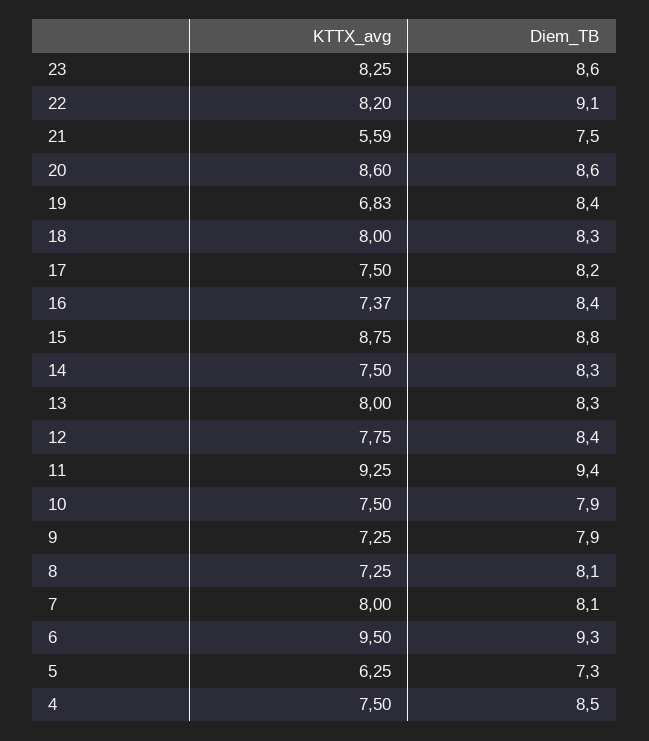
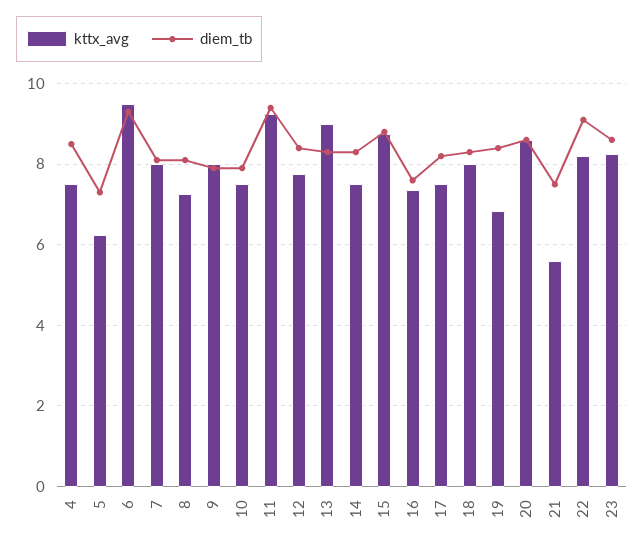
  {
    "KTTX_avg": {
      "23": 8.25,
      "22": 8.2,
      "21": 5.59,
      "20": 8.6,
      "19": 6.83,
      "18": 8,
      "17": 7.5,
      "16": 7.37,
      "15": 8.75,
      "14": 7.5,
-     "13": 8,
+     "13": 9,
      "12": 7.75,
      "11": 9.25,
      "10": 7.5,
-     "9": 7.25,
+     "9": 8,
      "8": 7.25,
      "7": 8,
      "6": 9.5,
      "5": 6.25,
      "4": 7.5
    },
    "Diem_TB": {
      "23": 8.6,
      "22": 9.1,
      "21": 7.5,
      "20": 8.6,
      "19": 8.4,
      "18": 8.3,
      "17": 8.2,
-     "16": 8.4,
+     "16": 7.6,
      "15": 8.8,
      "14": 8.3,
      "13": 8.3,
      "12": 8.4,
      "11": 9.4,
      "10": 7.9,
      "9": 7.9,
      "8": 8.1,
      "7": 8.1,
      "6": 9.3,
      "5": 7.3,
      "4": 8.5
    }
  }

